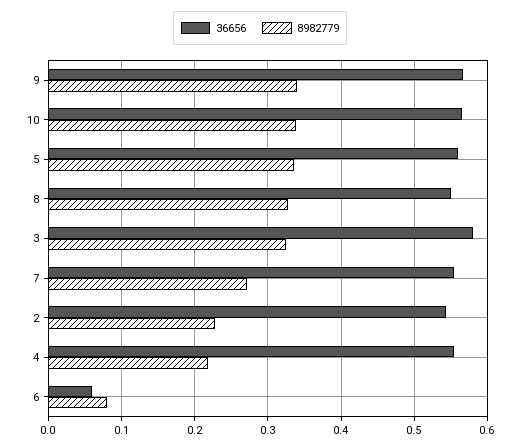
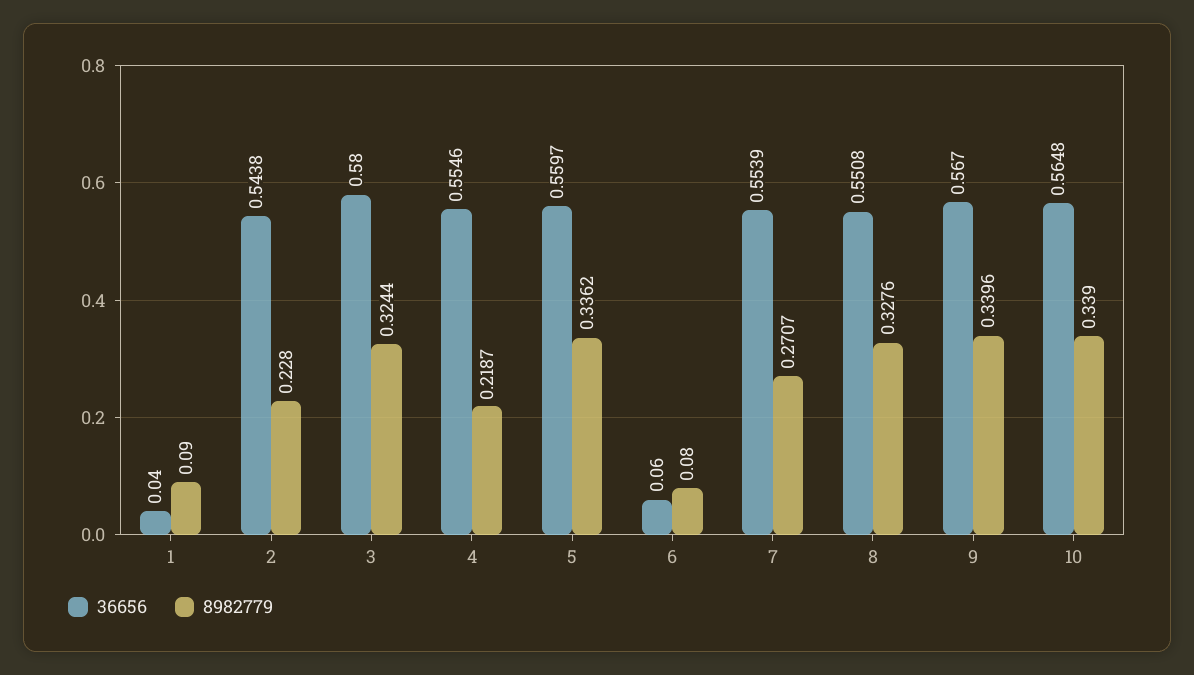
  {
    "36656": {
      "9": 0.567,
      "10": 0.5648,
      "5": 0.5597,
      "8": 0.5508,
      "3": 0.58,
      "7": 0.5539,
      "2": 0.5438,
      "4": 0.5546,
-     "6": 0.06
+     "6": 0.06,
+     "1": 0.04
    },
    "8982779": {
      "9": 0.3396,
      "10": 0.339,
      "5": 0.3362,
      "8": 0.3276,
      "3": 0.3244,
      "7": 0.2707,
      "2": 0.228,
      "4": 0.2187,
-     "6": 0.08
+     "6": 0.08,
+     "1": 0.09
    }
  }

